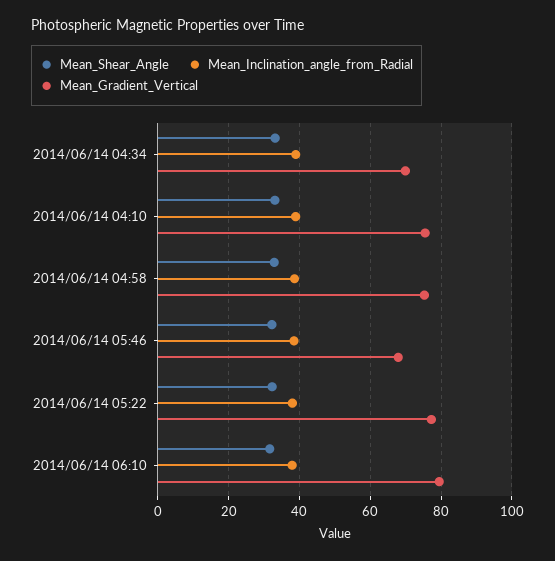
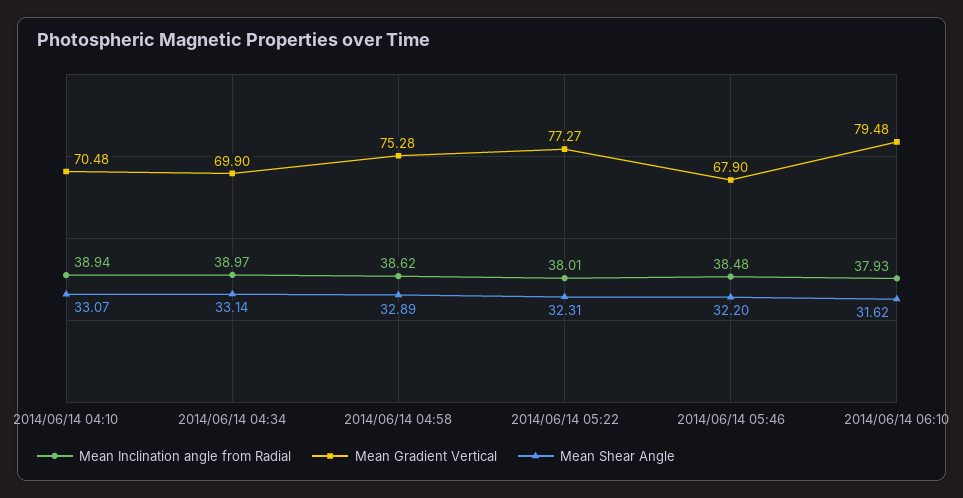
  {
    "Mean_Shear_Angle": {
      "2014/06/14 04:34": 33.14,
      "2014/06/14 04:10": 33.07,
      "2014/06/14 04:58": 32.89,
      "2014/06/14 05:46": 32.2,
      "2014/06/14 05:22": 32.31,
      "2014/06/14 06:10": 31.62
    },
    "Mean_Inclination_angle_from_Radial": {
      "2014/06/14 04:34": 38.97,
      "2014/06/14 04:10": 38.94,
      "2014/06/14 04:58": 38.62,
      "2014/06/14 05:46": 38.48,
      "2014/06/14 05:22": 38.01,
      "2014/06/14 06:10": 37.93
    },
    "Mean_Gradient_Vertical": {
      "2014/06/14 04:34": 69.9,
-     "2014/06/14 04:10": 76,
+     "2014/06/14 04:10": 70.48,
      "2014/06/14 04:58": 75.28,
      "2014/06/14 05:46": 67.9,
      "2014/06/14 05:22": 77.27,
      "2014/06/14 06:10": 79.48
    }
  }

